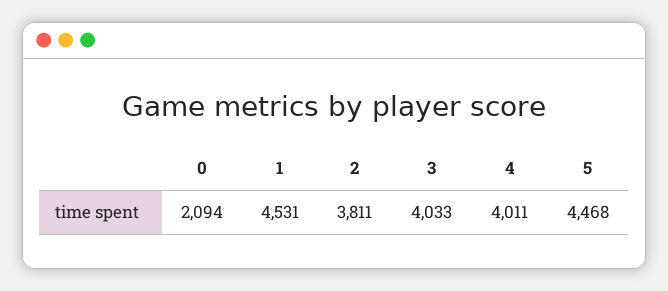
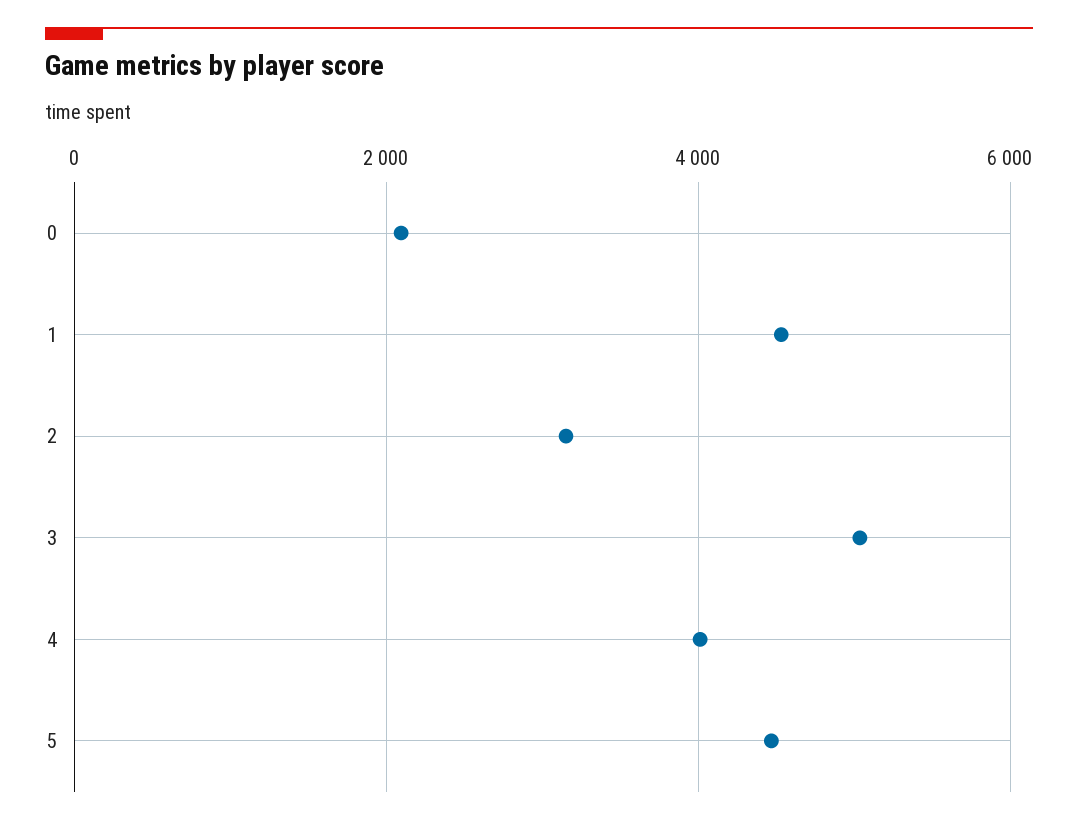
  {
    "0": 2094,
    "1": 4531,
-   "2": 3811,
+   "2": 3200,
-   "3": 4033,
+   "3": 5000,
    "4": 4011,
    "5": 4468
  }

